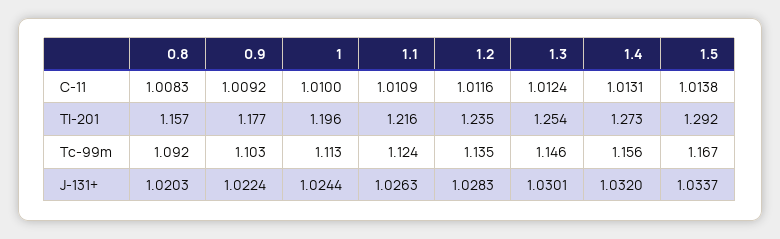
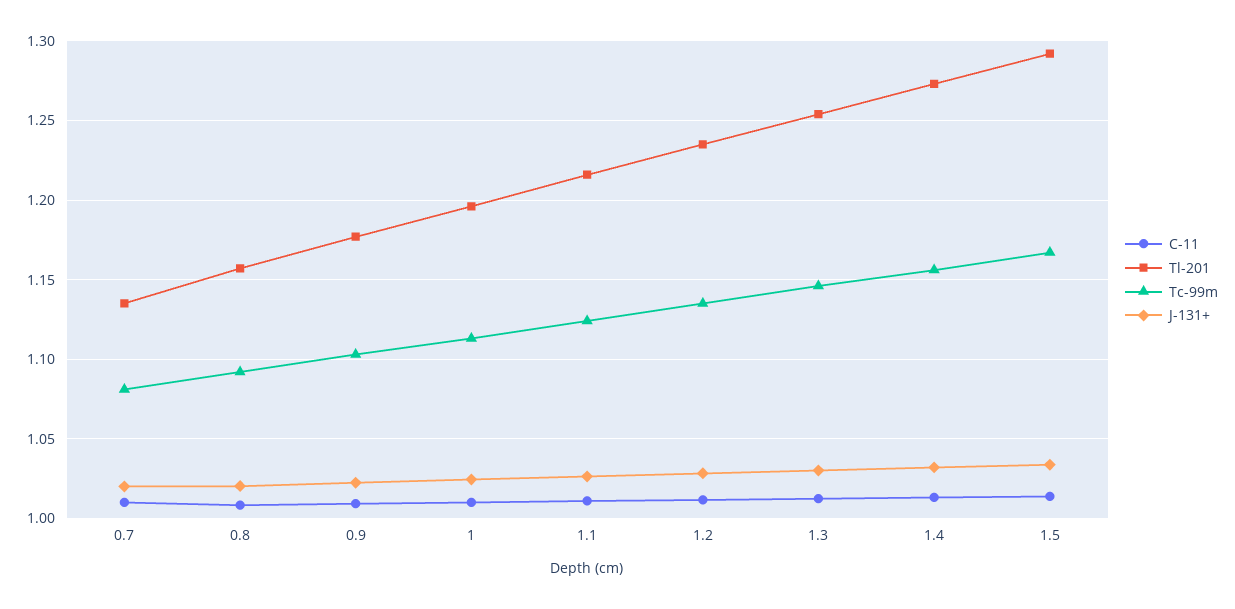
  {
    "C-11": {
      "0.8": 1.0083,
      "0.9": 1.0092,
      "1": 1.01,
      "1.1": 1.0109,
      "1.2": 1.0116,
      "1.3": 1.0124,
      "1.4": 1.0131,
-     "1.5": 1.0138
+     "1.5": 1.0138,
+     "0.7": 1.01
    },
    "Tl-201": {
      "0.8": 1.157,
      "0.9": 1.177,
      "1": 1.196,
      "1.1": 1.216,
      "1.2": 1.235,
      "1.3": 1.254,
      "1.4": 1.273,
-     "1.5": 1.292
+     "1.5": 1.292,
+     "0.7": 1.135
    },
    "Tc-99m": {
      "0.8": 1.092,
      "0.9": 1.103,
      "1": 1.113,
      "1.1": 1.124,
      "1.2": 1.135,
      "1.3": 1.146,
      "1.4": 1.156,
-     "1.5": 1.167
+     "1.5": 1.167,
+     "0.7": 1.08
    },
    "J-131+": {
      "0.8": 1.0203,
      "0.9": 1.0224,
      "1": 1.0244,
      "1.1": 1.0263,
      "1.2": 1.0283,
      "1.3": 1.0301,
      "1.4": 1.032,
-     "1.5": 1.0337
+     "1.5": 1.0337,
+     "0.7": 1.02
    }
  }

